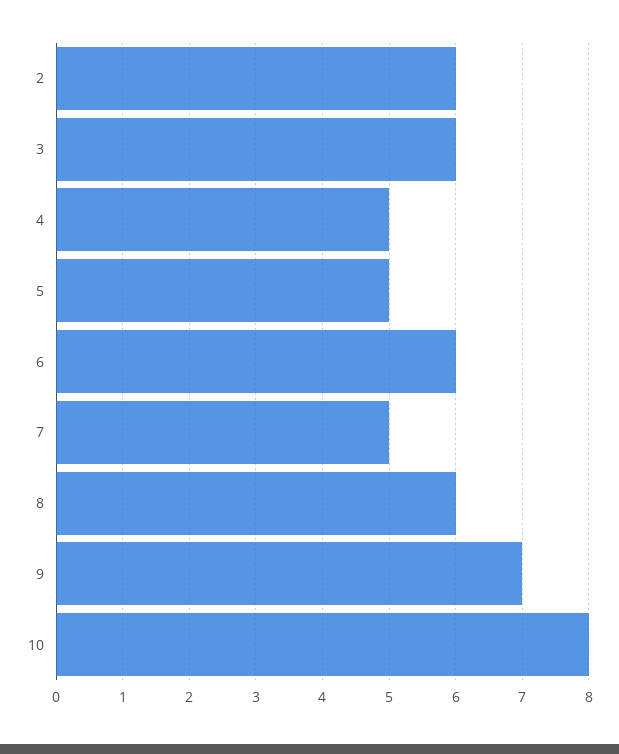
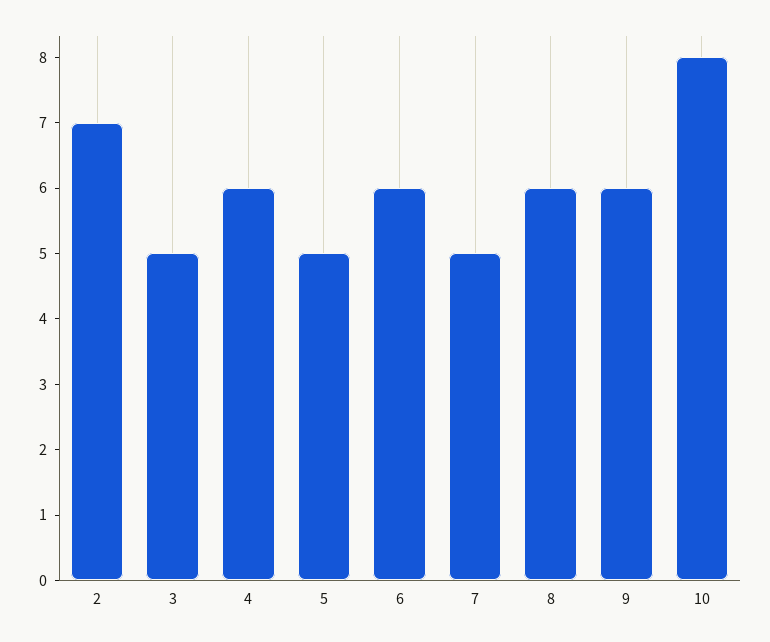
  {
-   "2": 6,
+   "2": 7,
-   "3": 6,
+   "3": 5,
-   "4": 5,
+   "4": 6,
    "5": 5,
    "6": 6,
    "7": 5,
    "8": 6,
-   "9": 7,
+   "9": 6,
    "10": 8
  }

